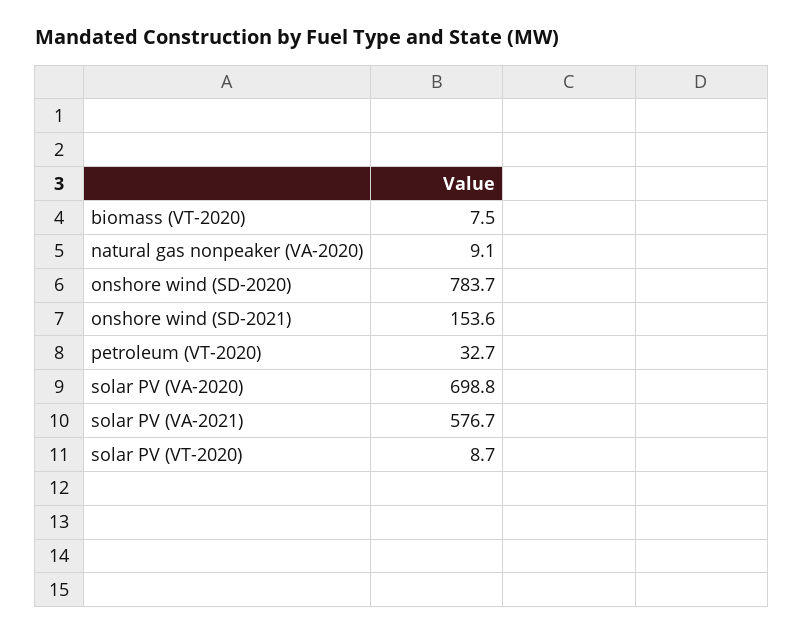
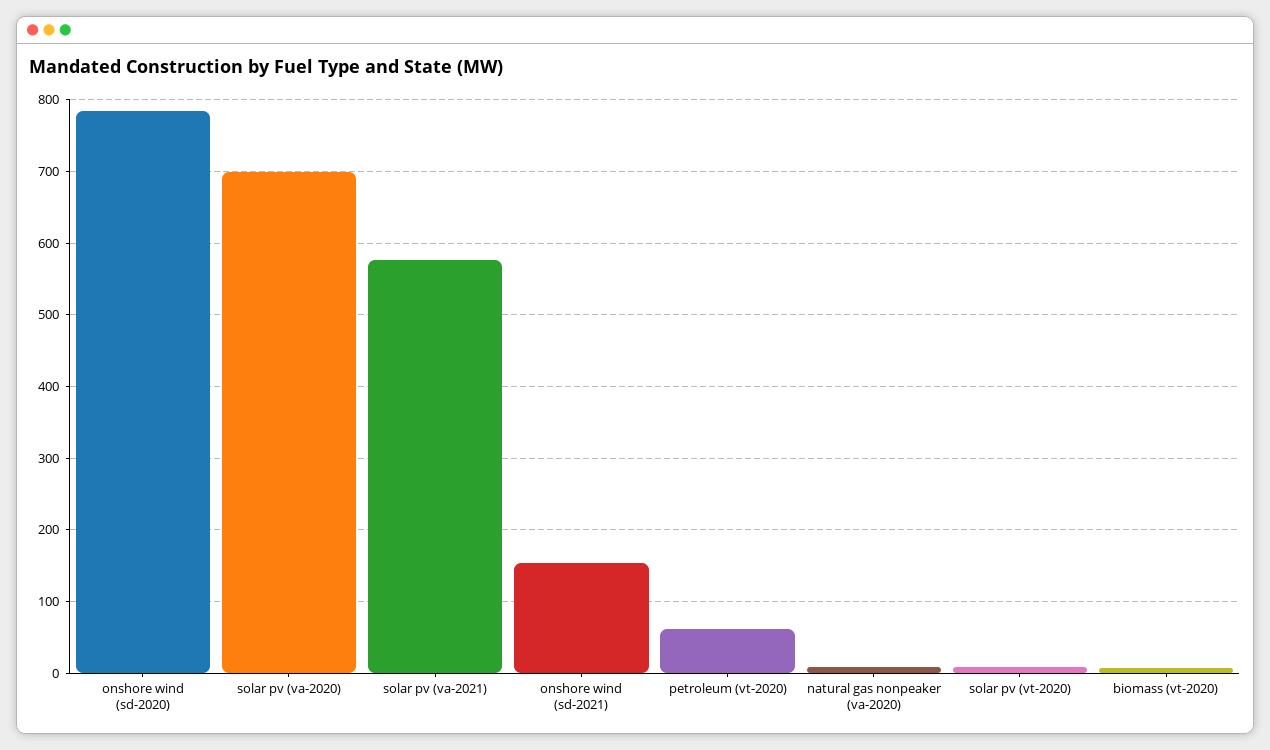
  {
    "biomass (VT-2020)": 7.5,
    "natural gas nonpeaker (VA-2020)": 9.1,
    "onshore wind (SD-2020)": 783.7,
    "onshore wind (SD-2021)": 153.6,
-   "petroleum (VT-2020)": 32.7,
+   "petroleum (VT-2020)": 60,
    "solar PV (VA-2020)": 698.8,
    "solar PV (VA-2021)": 576.7,
    "solar PV (VT-2020)": 8.7
  }

